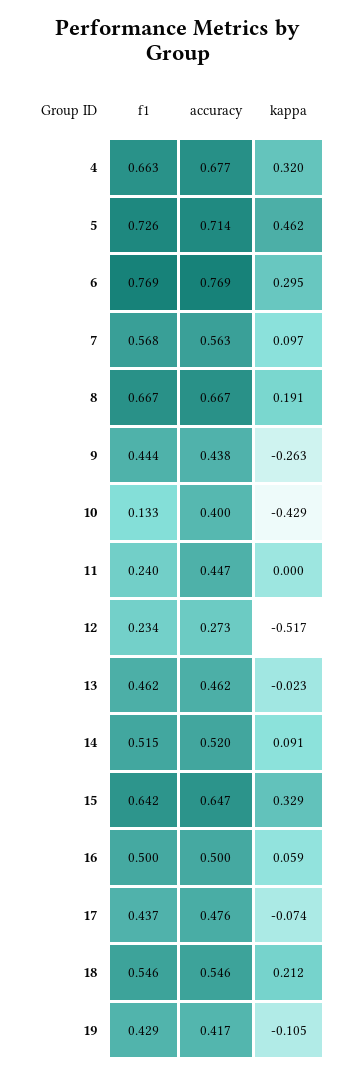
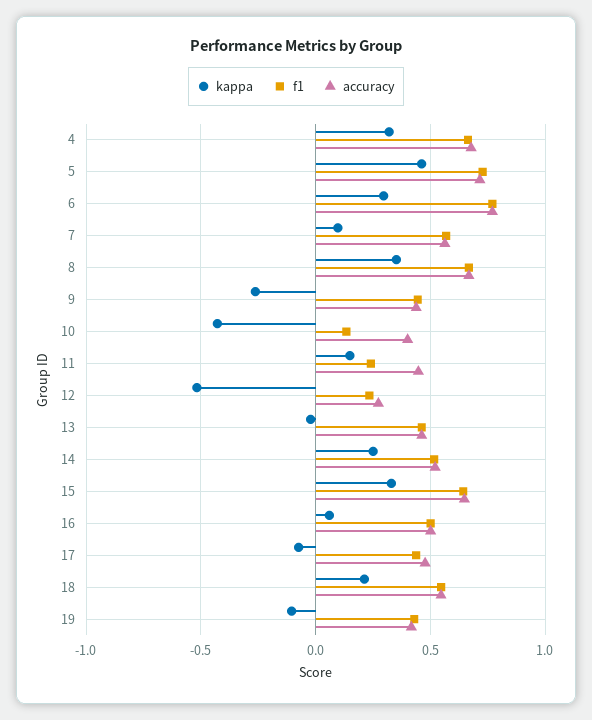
  {
    "f1": {
      "4": 0.663,
      "5": 0.726,
      "6": 0.769,
      "7": 0.568,
      "8": 0.667,
      "9": 0.444,
      "10": 0.133,
      "11": 0.24,
      "12": 0.234,
      "13": 0.462,
      "14": 0.515,
      "15": 0.642,
      "16": 0.5,
      "17": 0.437,
      "18": 0.546,
      "19": 0.429
    },
    "accuracy": {
      "4": 0.677,
      "5": 0.714,
      "6": 0.769,
      "7": 0.563,
      "8": 0.667,
      "9": 0.438,
      "10": 0.4,
      "11": 0.447,
      "12": 0.273,
      "13": 0.462,
      "14": 0.52,
      "15": 0.647,
      "16": 0.5,
      "17": 0.476,
      "18": 0.546,
      "19": 0.417
    },
    "kappa": {
      "4": 0.32,
      "5": 0.462,
      "6": 0.295,
      "7": 0.097,
-     "8": 0.191,
+     "8": 0.35,
      "9": -0.263,
      "10": -0.429,
-     "11": 0,
+     "11": 0.15,
      "12": -0.517,
      "13": -0.023,
-     "14": 0.091,
+     "14": 0.25,
      "15": 0.329,
      "16": 0.059,
      "17": -0.074,
      "18": 0.212,
      "19": -0.105
    }
  }

